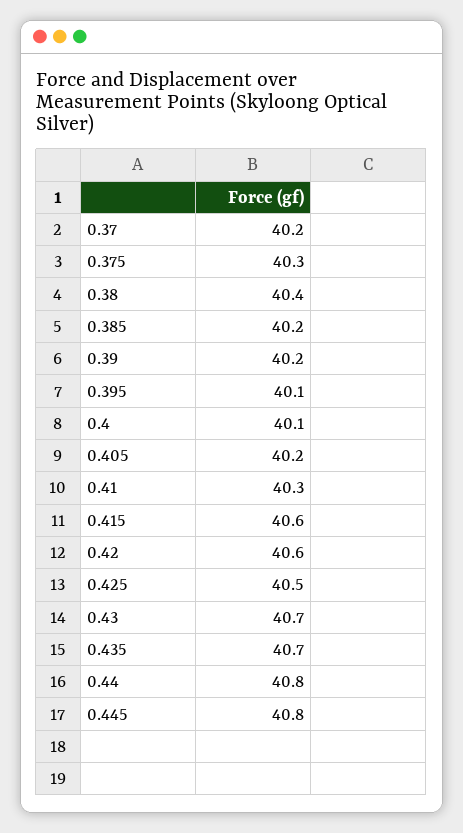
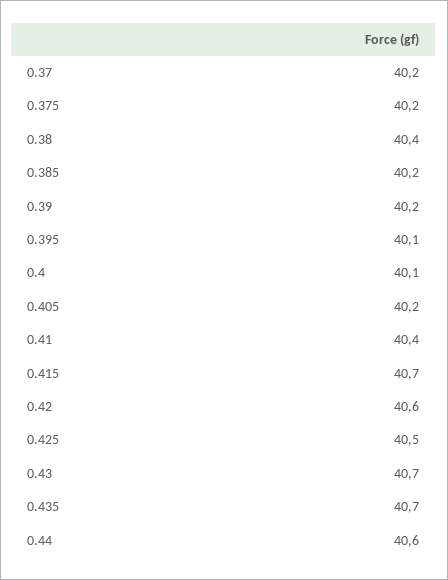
  {
    "0.37": 40.2,
-   "0.375": 40.3,
+   "0.375": 40.2,
    "0.38": 40.4,
    "0.385": 40.2,
    "0.39": 40.2,
    "0.395": 40.1,
    "0.4": 40.1,
    "0.405": 40.2,
-   "0.41": 40.3,
+   "0.41": 40.4,
-   "0.415": 40.6,
+   "0.415": 40.7,
    "0.42": 40.6,
    "0.425": 40.5,
    "0.43": 40.7,
    "0.435": 40.7,
-   "0.44": 40.8,
+   "0.44": 40.6
-   "0.445": 40.8
  }

